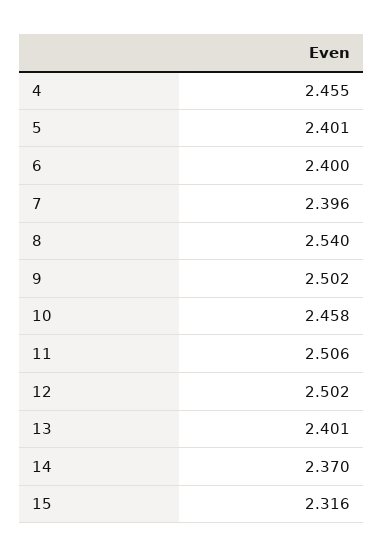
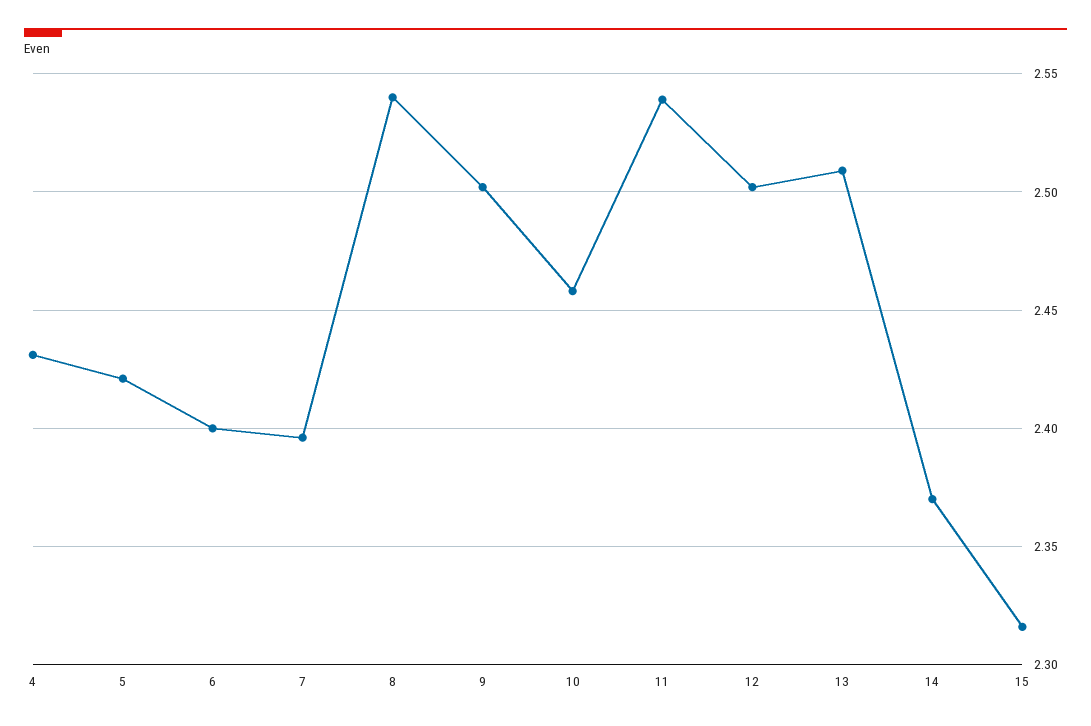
  {
-   "4": 2.455,
+   "4": 2.43,
-   "5": 2.401,
+   "5": 2.42,
    "6": 2.4,
    "7": 2.396,
    "8": 2.54,
    "9": 2.502,
    "10": 2.458,
-   "11": 2.506,
+   "11": 2.54,
    "12": 2.502,
-   "13": 2.401,
+   "13": 2.51,
    "14": 2.37,
    "15": 2.316
  }

